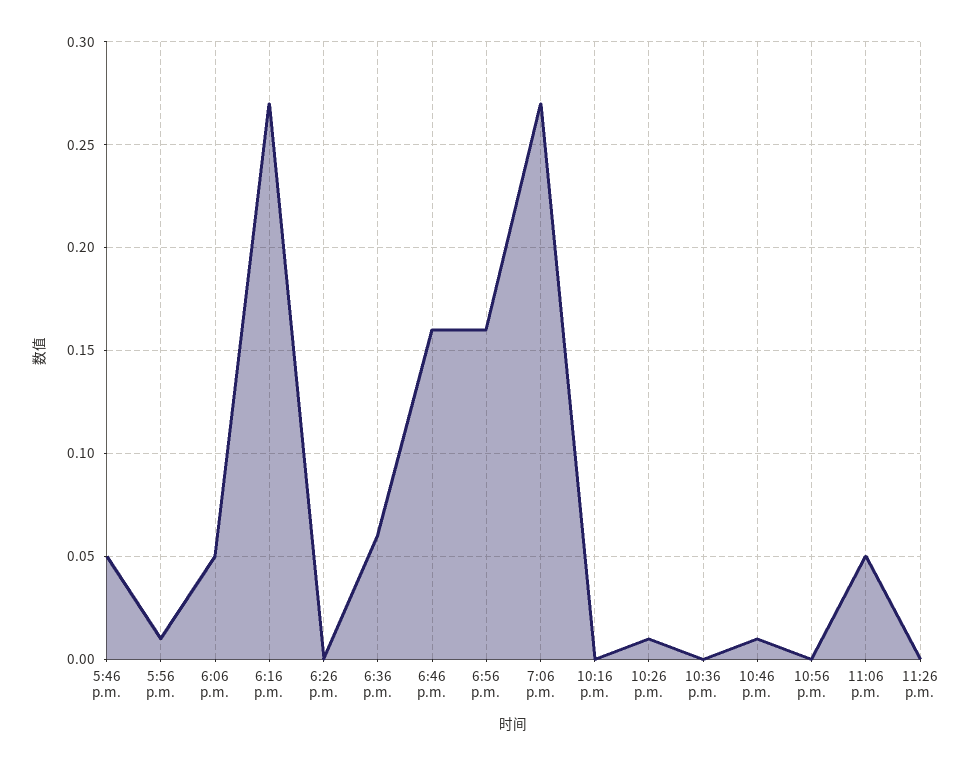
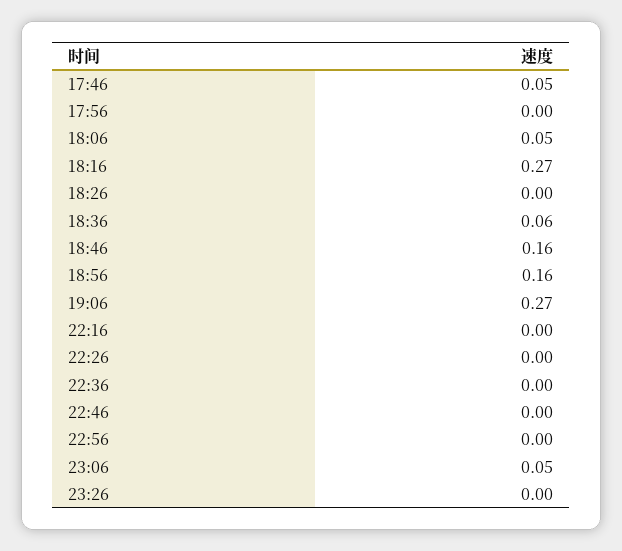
  {
    "5:46 p.m.": 0.05,
-   "5:56 p.m.": 0.01,
+   "5:56 p.m.": 0,
    "6:06 p.m.": 0.05,
    "6:16 p.m.": 0.27,
    "6:26 p.m.": 0,
    "6:36 p.m.": 0.06,
    "6:46 p.m.": 0.16,
    "6:56 p.m.": 0.16,
    "7:06 p.m.": 0.27,
    "10:16 p.m.": 0,
-   "10:26 p.m.": 0.01,
+   "10:26 p.m.": 0,
    "10:36 p.m.": 0,
-   "10:46 p.m.": 0.01,
+   "10:46 p.m.": 0,
    "10:56 p.m.": 0,
    "11:06 p.m.": 0.05,
    "11:26 p.m.": 0
  }

